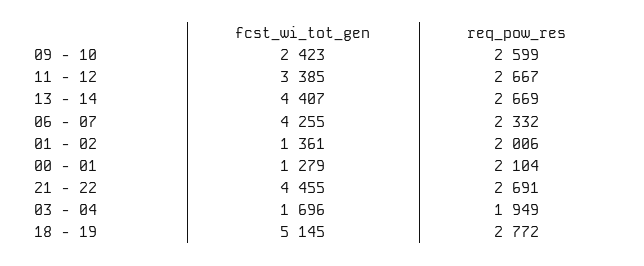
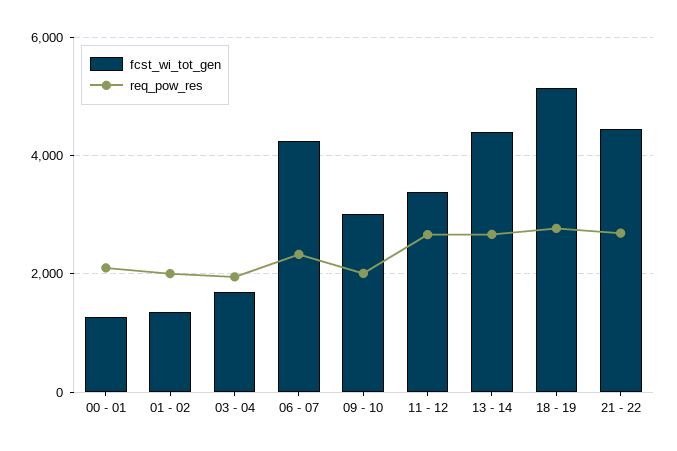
  {
    "fcst_wi_tot_gen": {
-     "09 - 10": 2423,
+     "09 - 10": 3000,
      "11 - 12": 3385,
      "13 - 14": 4407,
      "06 - 07": 4255,
      "01 - 02": 1361,
      "00 - 01": 1279,
      "21 - 22": 4455,
      "03 - 04": 1696,
      "18 - 19": 5145
    },
    "req_pow_res": {
-     "09 - 10": 2599,
+     "09 - 10": 2000,
      "11 - 12": 2667,
      "13 - 14": 2669,
      "06 - 07": 2332,
      "01 - 02": 2006,
      "00 - 01": 2104,
      "21 - 22": 2691,
      "03 - 04": 1949,
      "18 - 19": 2772
    }
  }

